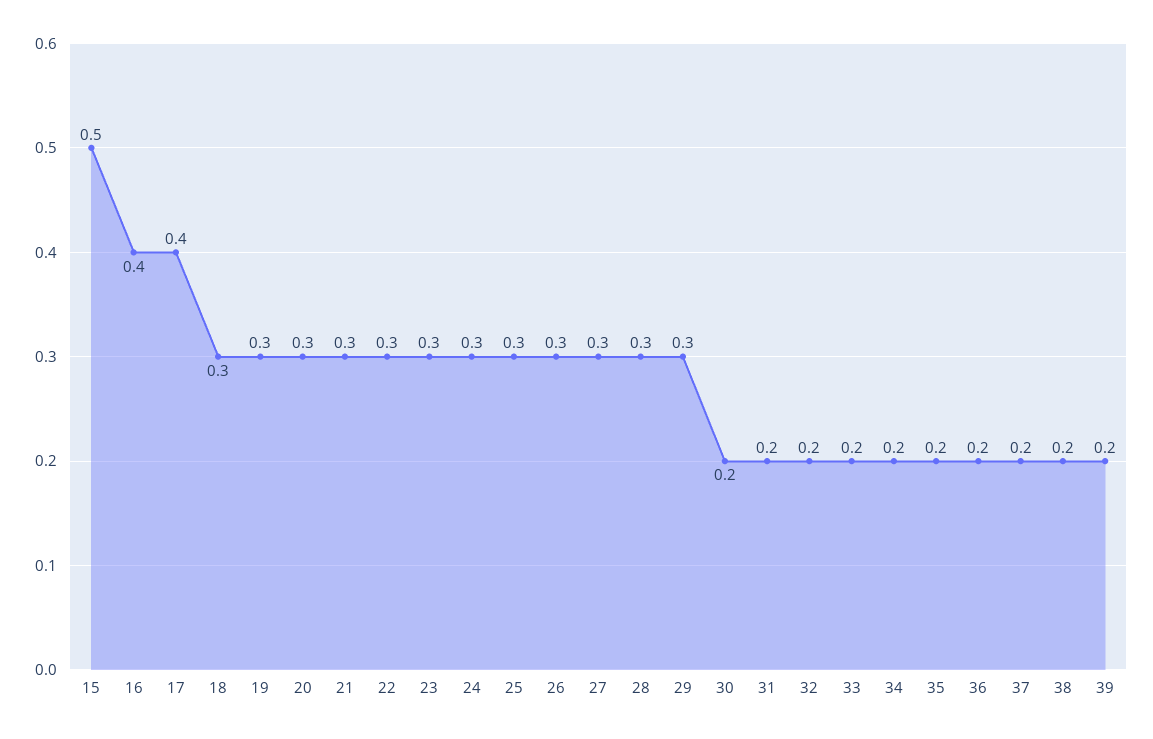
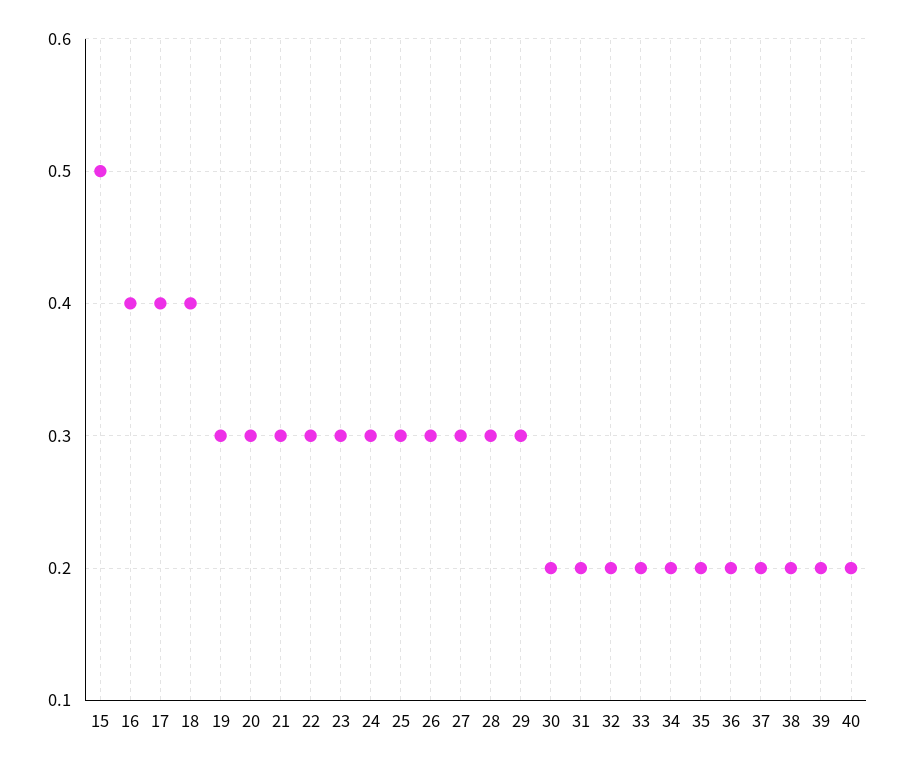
  {
    "15": 0.5,
    "16": 0.4,
    "17": 0.4,
-   "18": 0.3,
+   "18": 0.4,
    "19": 0.3,
    "20": 0.3,
    "21": 0.3,
    "22": 0.3,
    "23": 0.3,
    "24": 0.3,
    "25": 0.3,
    "26": 0.3,
    "27": 0.3,
    "28": 0.3,
    "29": 0.3,
    "30": 0.2,
    "31": 0.2,
    "32": 0.2,
    "33": 0.2,
    "34": 0.2,
    "35": 0.2,
    "36": 0.2,
    "37": 0.2,
    "38": 0.2,
-   "39": 0.2
+   "39": 0.2,
+   "40": 0.2
  }

